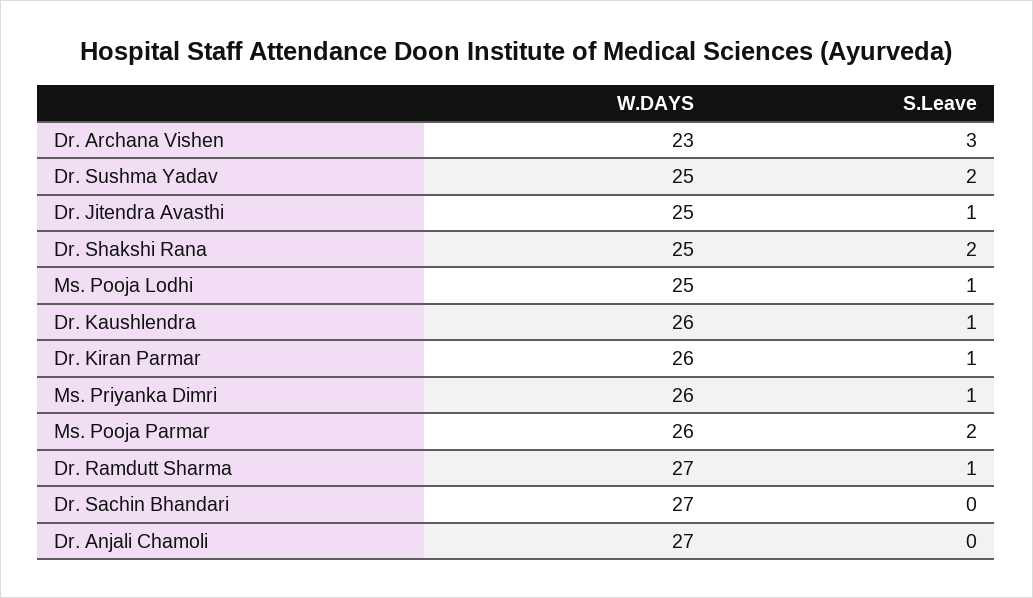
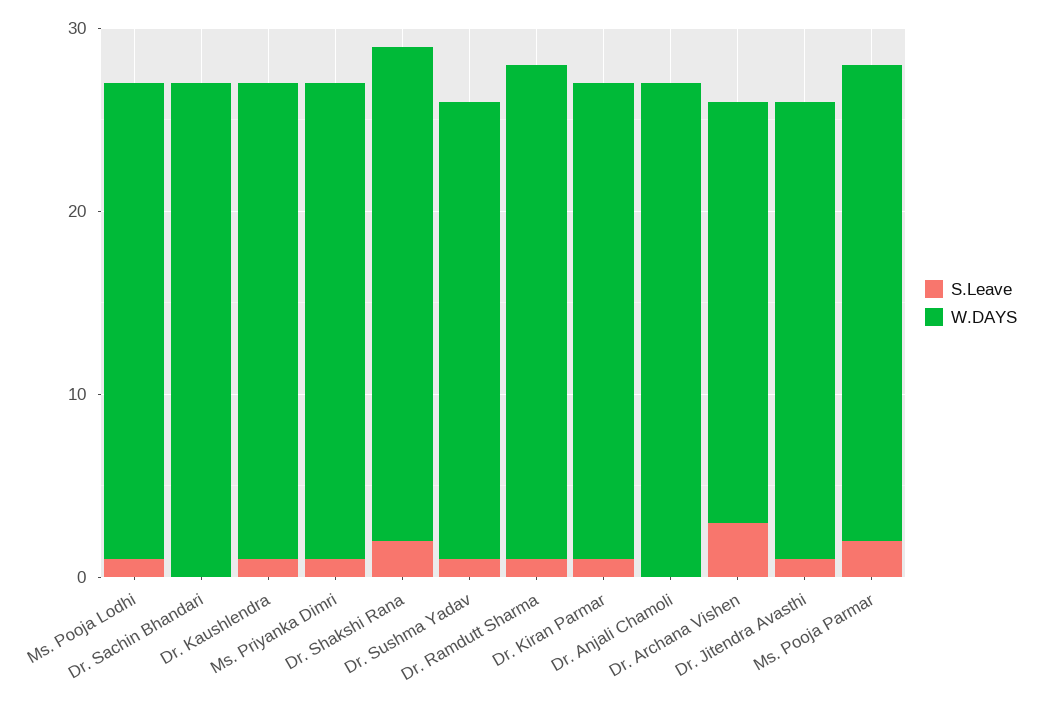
  {
    "W.DAYS": {
      "Dr. Archana Vishen": 23,
      "Dr. Sushma Yadav": 25,
      "Dr. Jitendra Avasthi": 25,
-     "Dr. Shakshi Rana": 25,
+     "Dr. Shakshi Rana": 27,
-     "Ms. Pooja Lodhi": 25,
+     "Ms. Pooja Lodhi": 26,
      "Dr. Kaushlendra": 26,
      "Dr. Kiran Parmar": 26,
      "Ms. Priyanka Dimri": 26,
      "Ms. Pooja Parmar": 26,
      "Dr. Ramdutt Sharma": 27,
      "Dr. Sachin Bhandari": 27,
      "Dr. Anjali Chamoli": 27
    },
    "S.Leave": {
      "Dr. Archana Vishen": 3,
-     "Dr. Sushma Yadav": 2,
+     "Dr. Sushma Yadav": 1,
      "Dr. Jitendra Avasthi": 1,
      "Dr. Shakshi Rana": 2,
      "Ms. Pooja Lodhi": 1,
      "Dr. Kaushlendra": 1,
      "Dr. Kiran Parmar": 1,
      "Ms. Priyanka Dimri": 1,
      "Ms. Pooja Parmar": 2,
      "Dr. Ramdutt Sharma": 1,
      "Dr. Sachin Bhandari": 0,
      "Dr. Anjali Chamoli": 0
    }
  }

